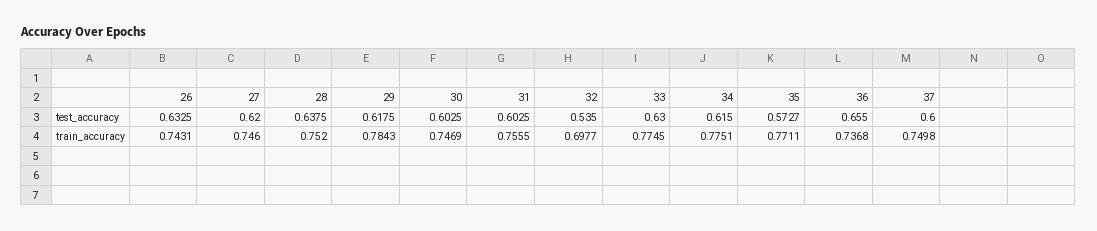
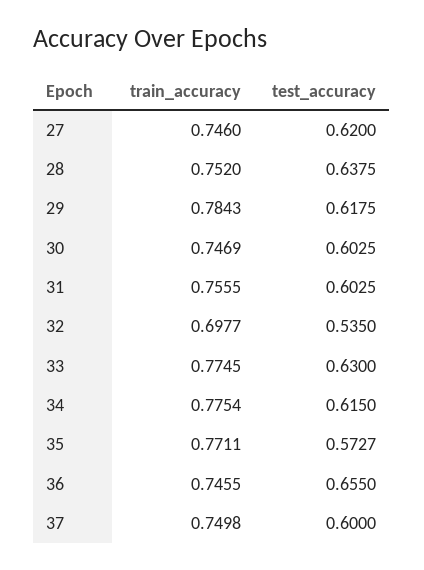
  {
-   "26": {
-     "test_accuracy": 0.6325,
-     "train_accuracy": 0.7431
-   },
    "27": {
      "test_accuracy": 0.62,
      "train_accuracy": 0.746
    },
    "28": {
      "test_accuracy": 0.6375,
      "train_accuracy": 0.752
    },
    "29": {
      "test_accuracy": 0.6175,
      "train_accuracy": 0.7843
    },
    "30": {
      "test_accuracy": 0.6025,
      "train_accuracy": 0.7469
    },
    "31": {
      "test_accuracy": 0.6025,
      "train_accuracy": 0.7555
    },
    "32": {
      "test_accuracy": 0.535,
      "train_accuracy": 0.6977
    },
    "33": {
      "test_accuracy": 0.63,
      "train_accuracy": 0.7745
    },
    "34": {
      "test_accuracy": 0.615,
-     "train_accuracy": 0.7751
+     "train_accuracy": 0.7754
    },
    "35": {
      "test_accuracy": 0.5727,
      "train_accuracy": 0.7711
    },
    "36": {
      "test_accuracy": 0.655,
-     "train_accuracy": 0.7368
+     "train_accuracy": 0.7455
    },
    "37": {
      "test_accuracy": 0.6,
      "train_accuracy": 0.7498
    }
  }

